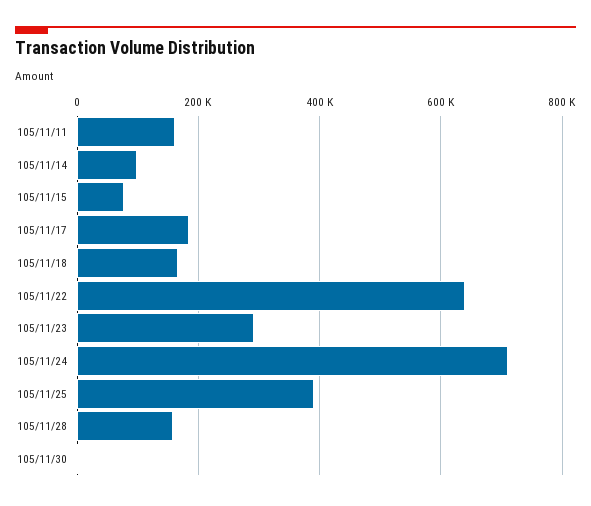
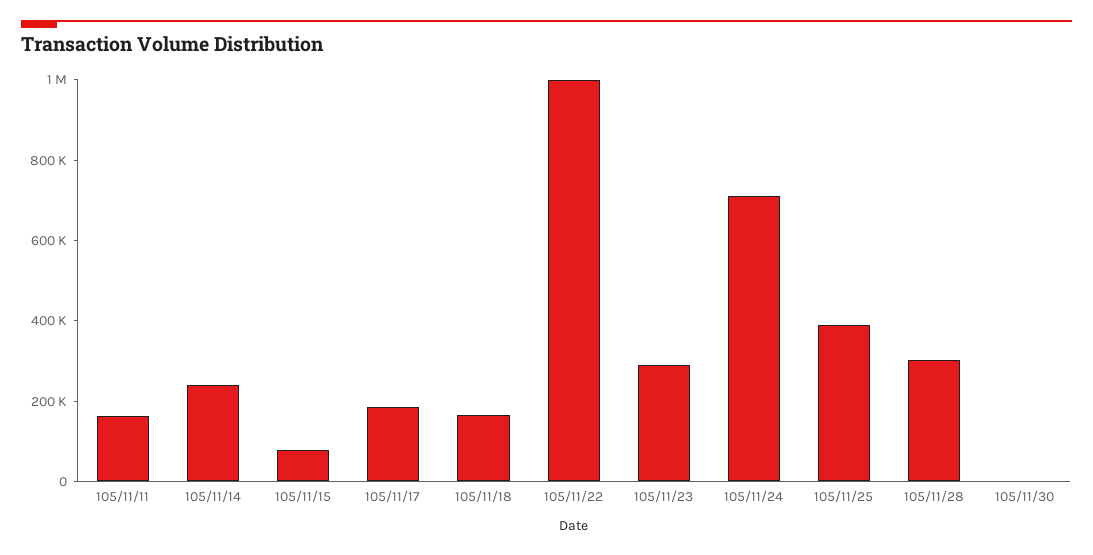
  {
    "105/11/11": 160000,
-   "105/11/14": 100000,
+   "105/11/14": 250000,
    "105/11/15": 80000,
    "105/11/17": 180000,
    "105/11/18": 160000,
-   "105/11/22": 640000,
+   "105/11/22": 1000000,
    "105/11/23": 300000,
    "105/11/24": 720000,
    "105/11/25": 400000,
-   "105/11/28": 160000,
+   "105/11/28": 300000,
    "105/11/30": 0
  }

